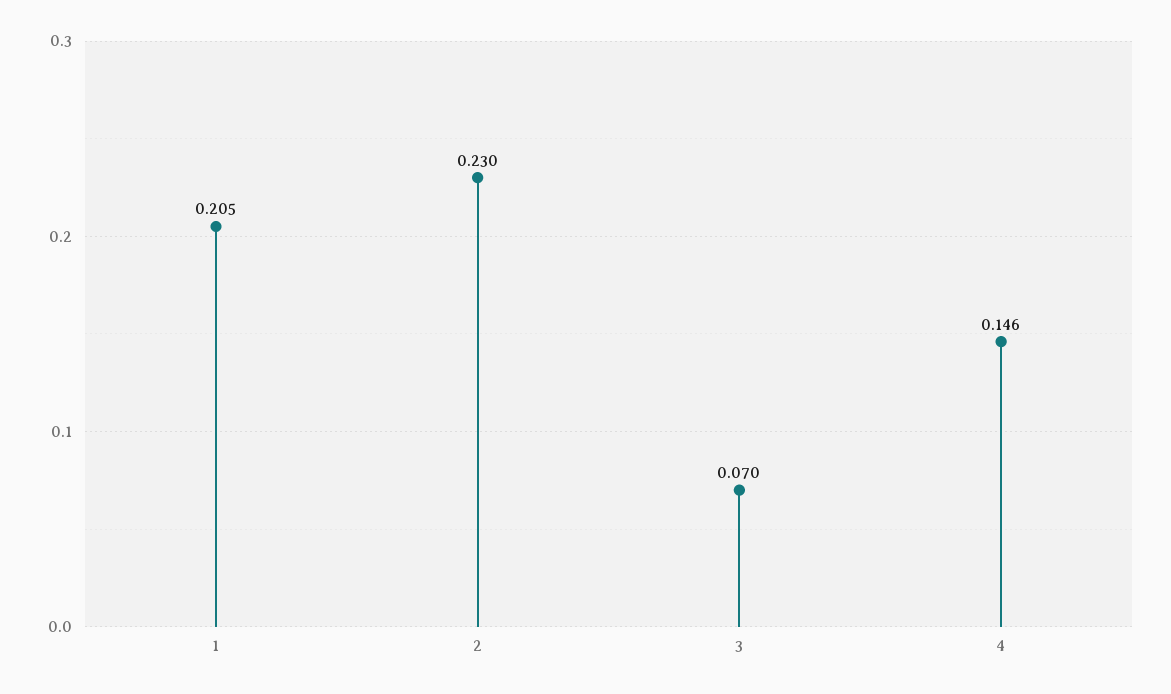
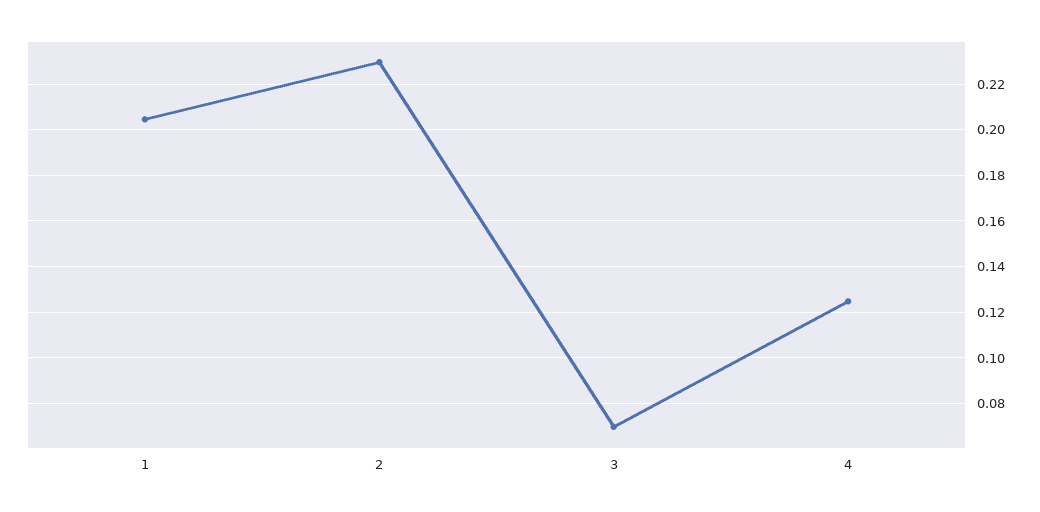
  {
    "1": 0.205,
    "2": 0.23,
    "3": 0.07,
-   "4": 0.146
+   "4": 0.125
  }

